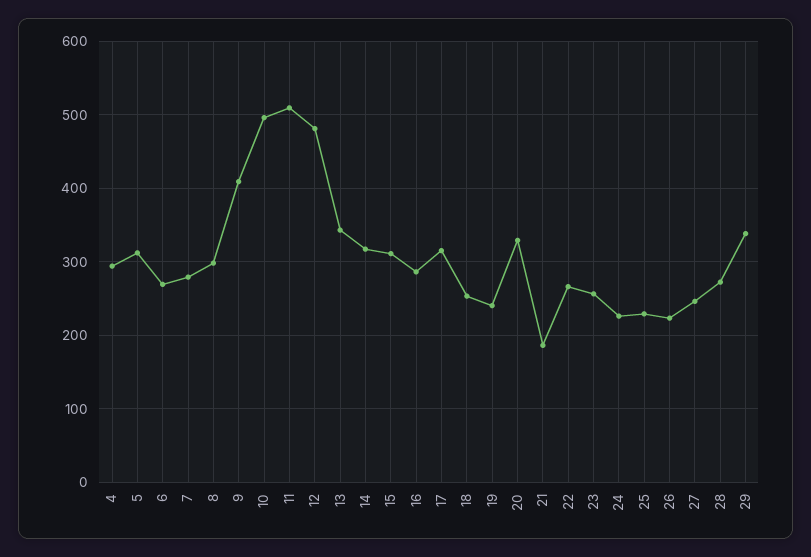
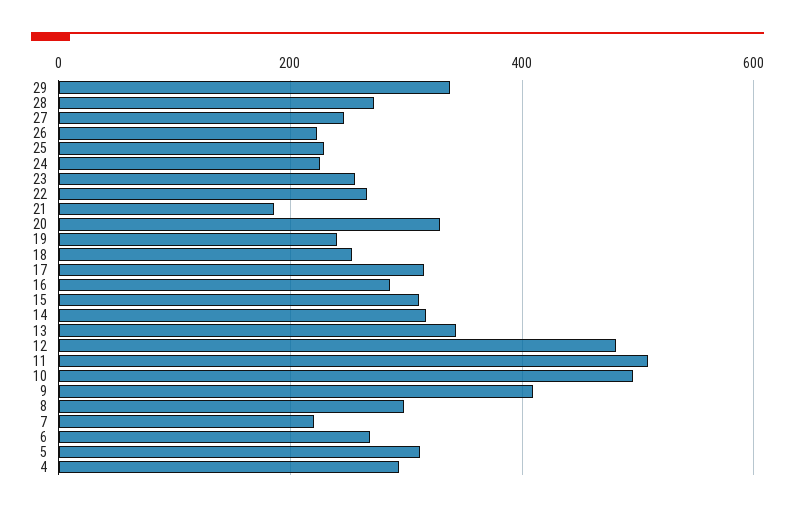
  {
    "4": 290,
    "5": 310,
    "6": 270,
-   "7": 280,
+   "7": 220,
    "8": 300,
    "9": 410,
    "10": 500,
    "11": 510,
    "12": 480,
    "13": 340,
    "14": 320,
    "15": 310,
    "16": 290,
    "17": 320,
    "18": 250,
    "19": 240,
    "20": 330,
    "21": 190,
    "22": 270,
    "23": 260,
    "24": 230,
    "25": 230,
    "26": 220,
    "27": 250,
    "28": 270,
    "29": 340
  }

